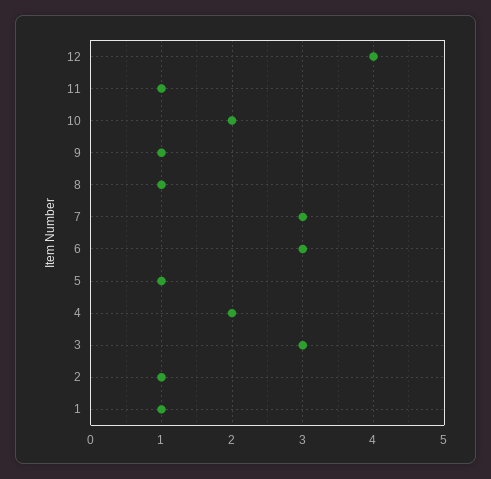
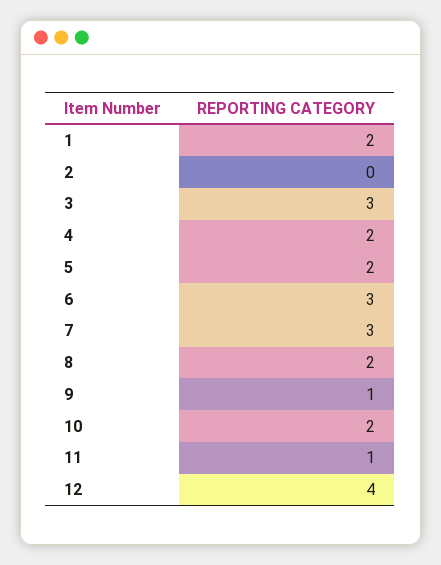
  {
    "12": 4,
    "11": 1,
    "10": 2,
    "9": 1,
-   "8": 1,
+   "8": 2,
    "7": 3,
    "6": 3,
-   "5": 1,
+   "5": 2,
    "4": 2,
    "3": 3,
-   "2": 1,
+   "2": 0,
-   "1": 1
+   "1": 2
  }

